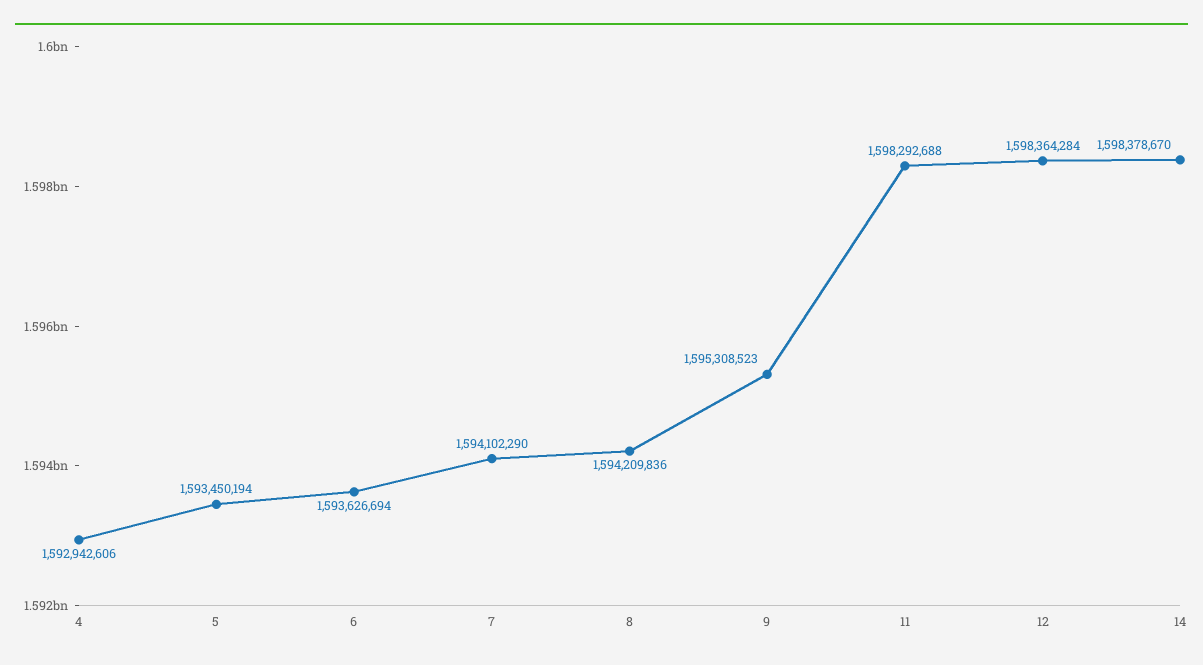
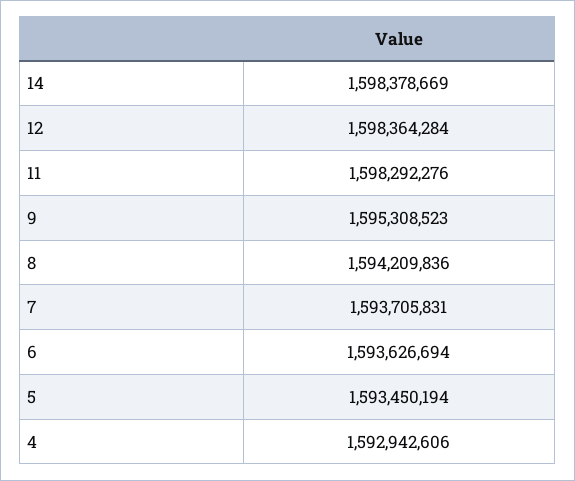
  {
    "4": 1592942606,
    "5": 1593450194,
    "6": 1593626694,
-   "7": 1594102290,
+   "7": 1593705831,
    "8": 1594209836,
    "9": 1595308523,
-   "11": 1598292688,
+   "11": 1598292276,
    "12": 1598364284,
-   "14": 1598378670
+   "14": 1598378669
  }

